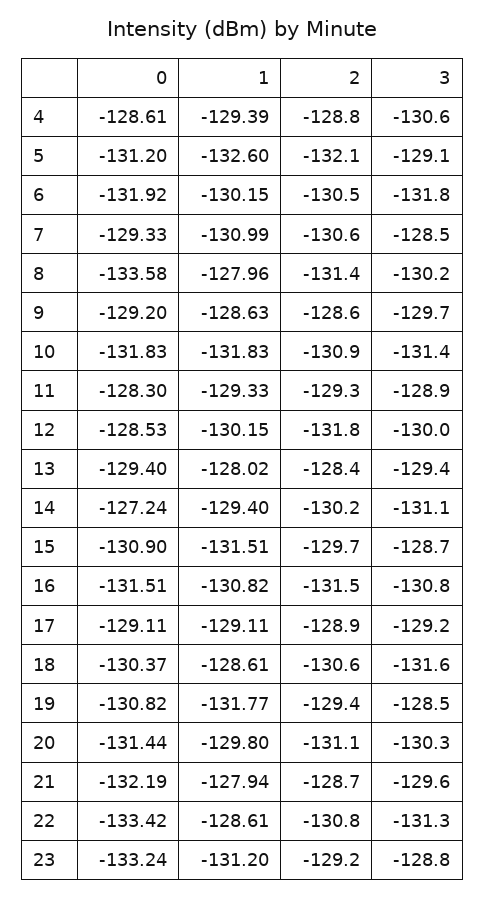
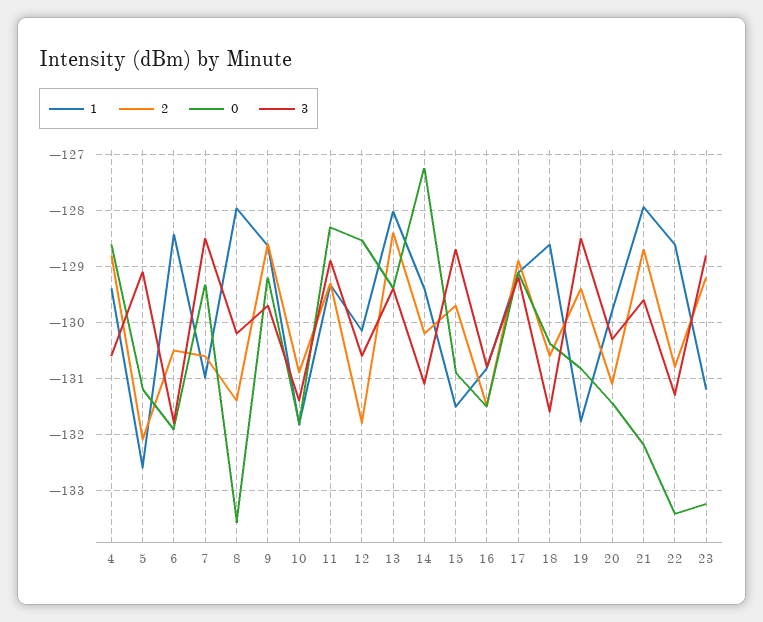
  {
    "0": {
      "4": -128.61,
      "5": -131.2,
      "6": -131.92,
      "7": -129.33,
      "8": -133.58,
      "9": -129.2,
      "10": -131.83,
      "11": -128.3,
      "12": -128.53,
      "13": -129.4,
      "14": -127.24,
      "15": -130.9,
      "16": -131.51,
      "17": -129.11,
      "18": -130.37,
      "19": -130.82,
      "20": -131.44,
      "21": -132.19,
      "22": -133.42,
      "23": -133.24
    },
    "1": {
      "4": -129.39,
      "5": -132.6,
-     "6": -130.15,
+     "6": -128.4,
      "7": -130.99,
      "8": -127.96,
      "9": -128.63,
      "10": -131.83,
      "11": -129.33,
      "12": -130.15,
      "13": -128.02,
      "14": -129.4,
      "15": -131.51,
      "16": -130.82,
      "17": -129.11,
      "18": -128.61,
      "19": -131.77,
      "20": -129.8,
      "21": -127.94,
      "22": -128.61,
      "23": -131.2
    },
    "2": {
      "4": -128.8,
      "5": -132.1,
      "6": -130.5,
      "7": -130.6,
      "8": -131.4,
      "9": -128.6,
      "10": -130.9,
      "11": -129.3,
      "12": -131.8,
      "13": -128.4,
      "14": -130.2,
      "15": -129.7,
      "16": -131.5,
      "17": -128.9,
      "18": -130.6,
      "19": -129.4,
      "20": -131.1,
      "21": -128.7,
      "22": -130.8,
      "23": -129.2
    },
    "3": {
      "4": -130.6,
      "5": -129.1,
      "6": -131.8,
      "7": -128.5,
      "8": -130.2,
      "9": -129.7,
      "10": -131.4,
      "11": -128.9,
-     "12": -130,
+     "12": -130.6,
      "13": -129.4,
      "14": -131.1,
      "15": -128.7,
      "16": -130.8,
      "17": -129.2,
      "18": -131.6,
      "19": -128.5,
      "20": -130.3,
      "21": -129.6,
      "22": -131.3,
      "23": -128.8
    }
  }

